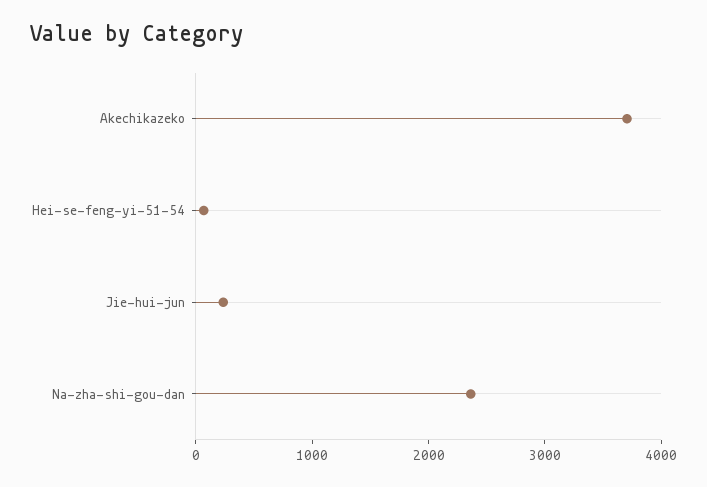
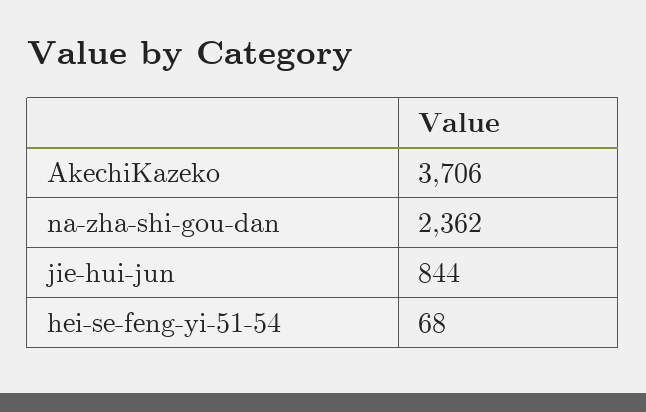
  {
    "Akechikazeko": 3706,
    "Hei-se-feng-yi-51-54": 68,
-   "Jie-hui-jun": 200,
+   "Jie-hui-jun": 844,
    "Na-zha-shi-gou-dan": 2362
  }

